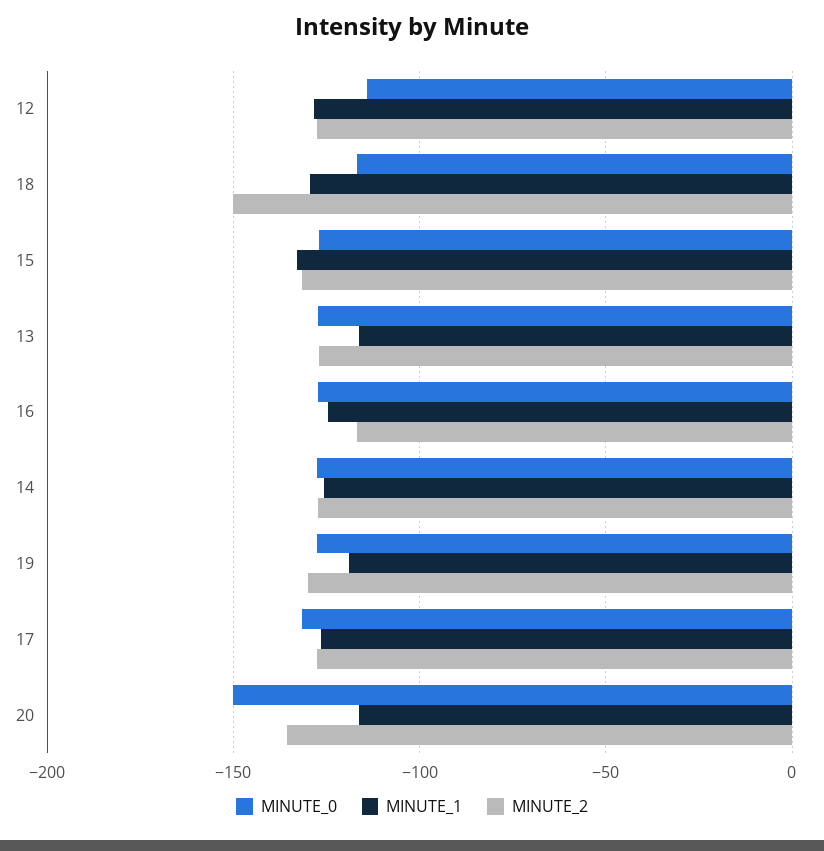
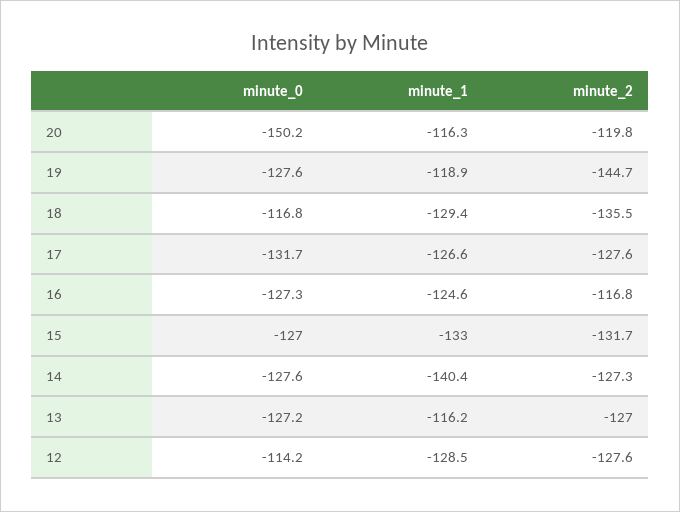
  {
    "MINUTE_0": {
      "12": -114.2,
      "18": -116.8,
      "15": -127,
      "13": -127.2,
      "16": -127.3,
      "14": -127.6,
      "19": -127.6,
      "17": -131.7,
      "20": -150.2
    },
    "MINUTE_1": {
      "12": -128.5,
      "18": -129.4,
      "15": -133,
      "13": -116.2,
      "16": -124.6,
-     "14": -125,
+     "14": -140.4,
      "19": -118.9,
      "17": -126.6,
      "20": -116.3
    },
    "MINUTE_2": {
      "12": -127.6,
-     "18": -150,
+     "18": -135.5,
      "15": -131.7,
      "13": -127,
      "16": -116.8,
      "14": -127.3,
-     "19": -130,
+     "19": -144.7,
      "17": -127.6,
-     "20": -135
+     "20": -119.8
    }
  }

